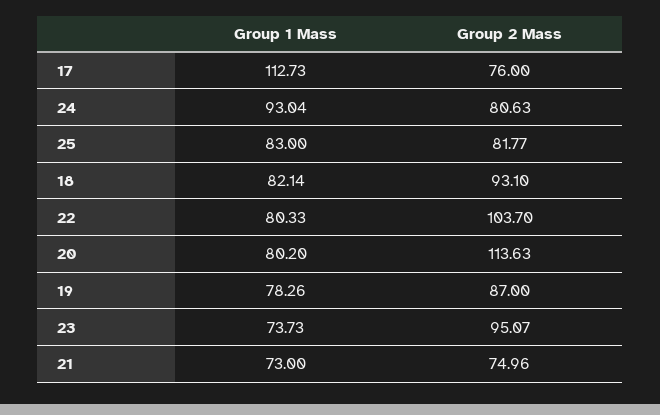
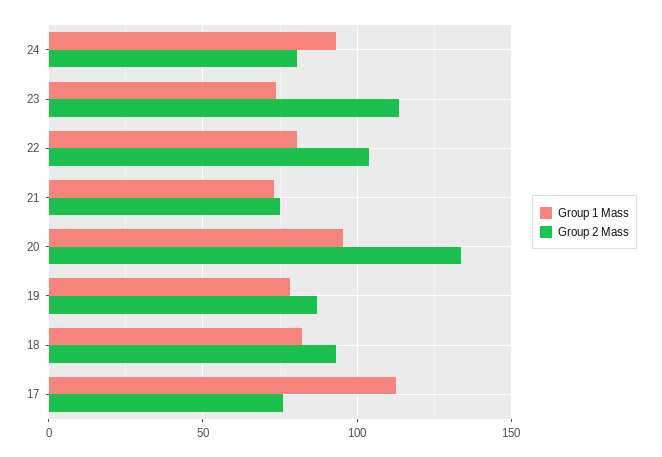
  {
    "Group 1 Mass": {
      "17": 112.73,
      "24": 93.04,
-     "25": 83,
      "18": 82.14,
      "22": 80.33,
-     "20": 80.2,
+     "20": 95,
      "19": 78.26,
      "23": 73.73,
      "21": 73
    },
    "Group 2 Mass": {
      "17": 76,
      "24": 80.63,
-     "25": 81.77,
      "18": 93.1,
      "22": 103.7,
-     "20": 113.63,
+     "20": 135,
      "19": 87,
-     "23": 95.07,
+     "23": 115,
      "21": 74.96
    }
  }

